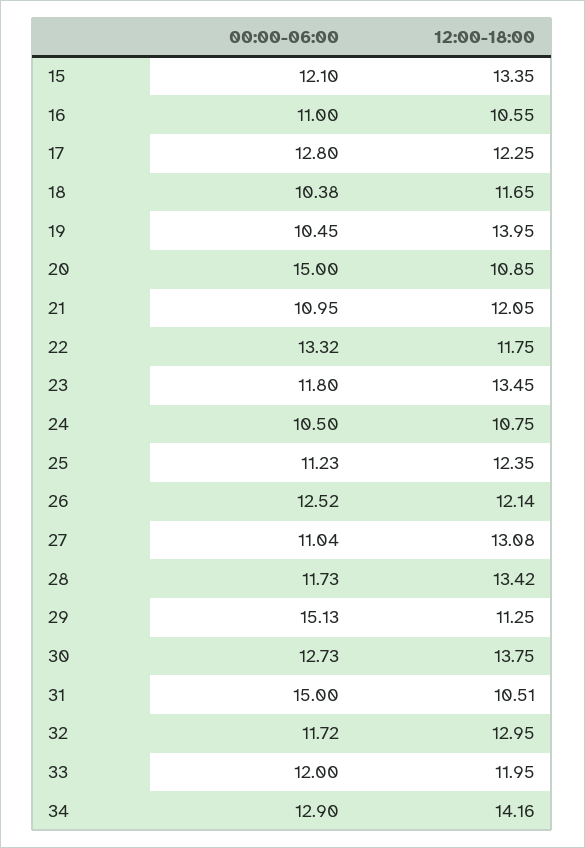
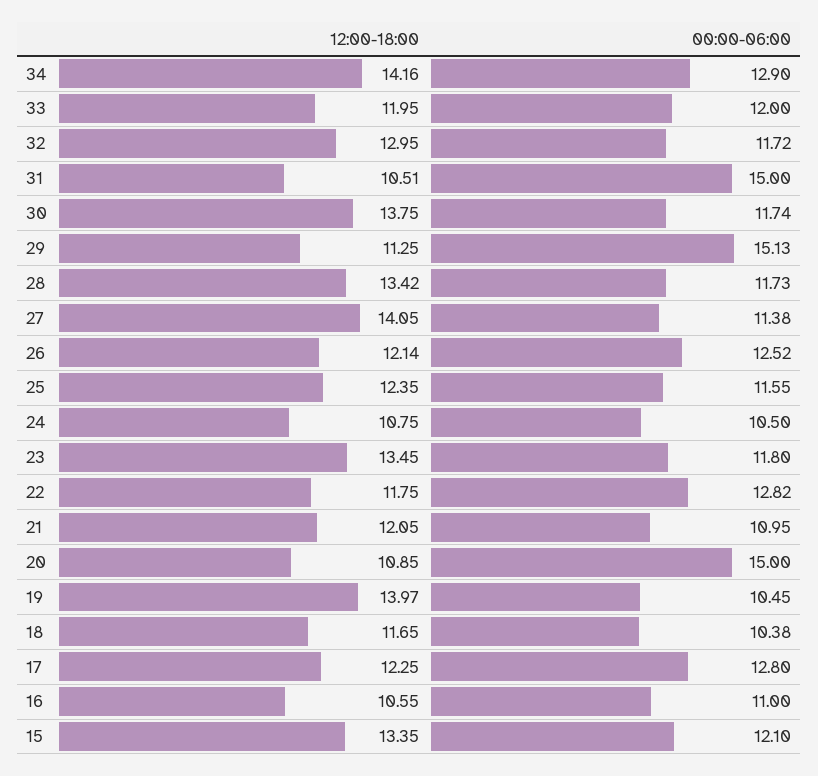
  {
    "00:00-06:00": {
      "15": 12.1,
      "16": 11,
      "17": 12.8,
      "18": 10.38,
      "19": 10.45,
      "20": 15,
      "21": 10.95,
-     "22": 13.32,
+     "22": 12.82,
      "23": 11.8,
      "24": 10.5,
-     "25": 11.23,
+     "25": 11.55,
      "26": 12.52,
-     "27": 11.04,
+     "27": 11.38,
      "28": 11.73,
      "29": 15.13,
-     "30": 12.73,
+     "30": 11.74,
      "31": 15,
      "32": 11.72,
      "33": 12,
      "34": 12.9
    },
    "12:00-18:00": {
      "15": 13.35,
      "16": 10.55,
      "17": 12.25,
      "18": 11.65,
-     "19": 13.95,
+     "19": 13.97,
      "20": 10.85,
      "21": 12.05,
      "22": 11.75,
      "23": 13.45,
      "24": 10.75,
      "25": 12.35,
      "26": 12.14,
-     "27": 13.08,
+     "27": 14.05,
      "28": 13.42,
      "29": 11.25,
      "30": 13.75,
      "31": 10.51,
      "32": 12.95,
      "33": 11.95,
      "34": 14.16
    }
  }

